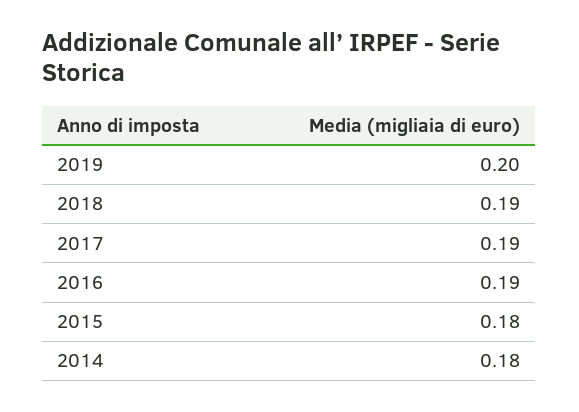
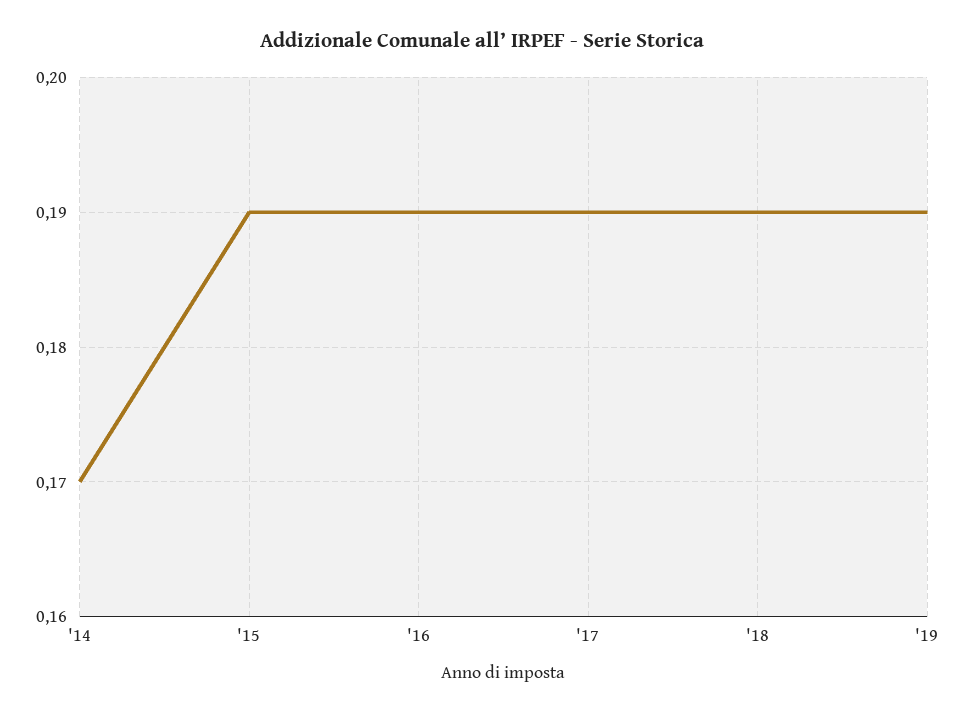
  {
-   "2019": 0.2,
+   "2019": 0.19,
    "2018": 0.19,
    "2017": 0.19,
    "2016": 0.19,
-   "2015": 0.18,
+   "2015": 0.19,
-   "2014": 0.18
+   "2014": 0.17
  }

